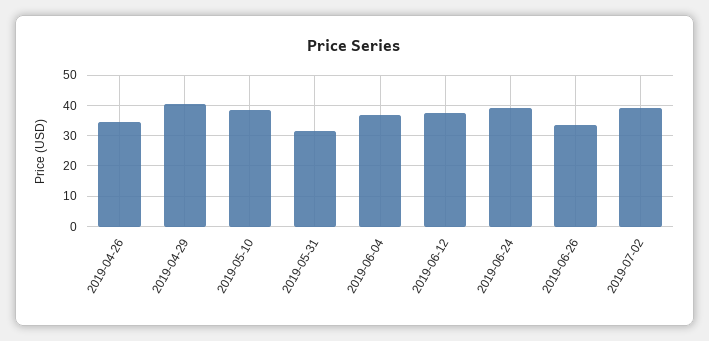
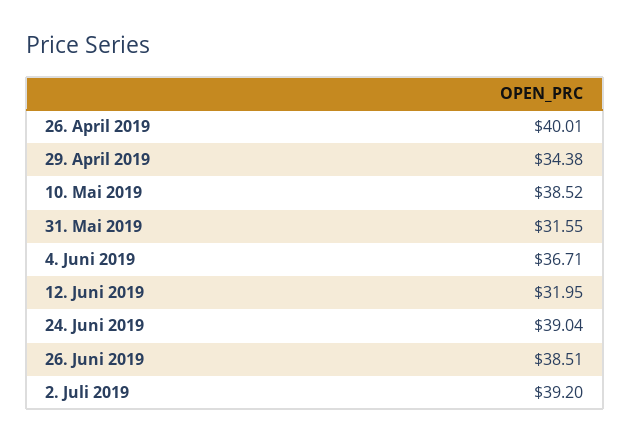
  {
-   "2019-04-26": 34,
+   "2019-04-26": 40.01,
-   "2019-04-29": 40,
+   "2019-04-29": 34.38,
    "2019-05-10": 38.52,
    "2019-05-31": 31.55,
    "2019-06-04": 36.71,
-   "2019-06-12": 38,
+   "2019-06-12": 31.95,
    "2019-06-24": 39.04,
-   "2019-06-26": 34,
+   "2019-06-26": 38.51,
    "2019-07-02": 39.2
  }

